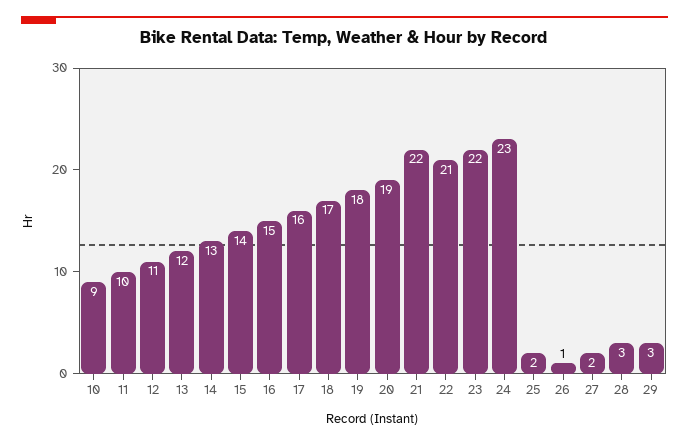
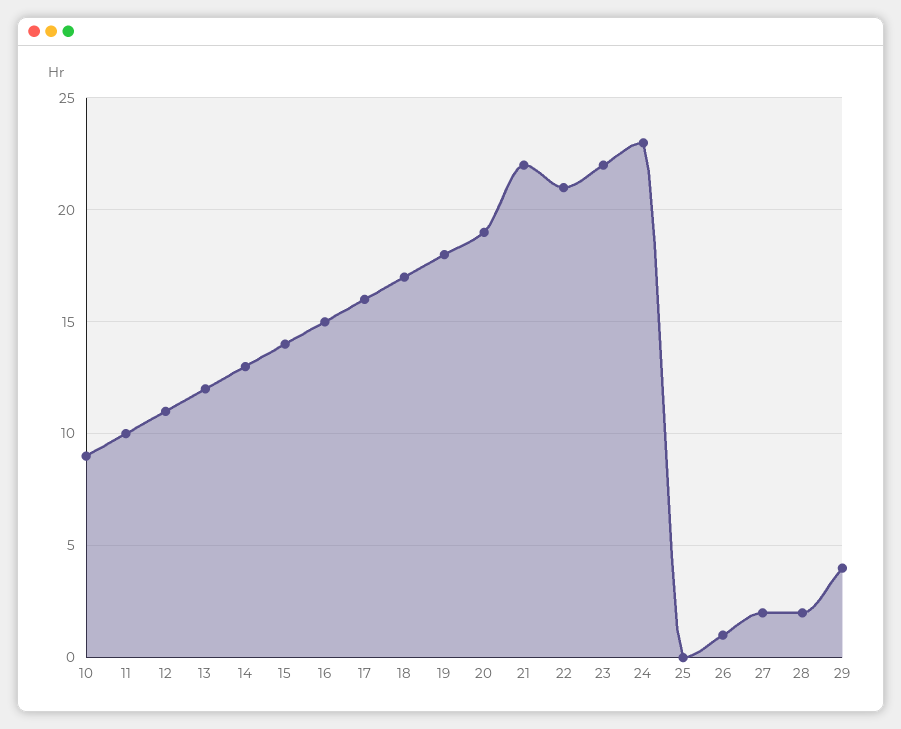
  {
    "10": 9,
    "11": 10,
    "12": 11,
    "13": 12,
    "14": 13,
    "15": 14,
    "16": 15,
    "17": 16,
    "18": 17,
    "19": 18,
    "20": 19,
    "21": 22,
    "22": 21,
    "23": 22,
    "24": 23,
-   "25": 2,
+   "25": 0,
    "26": 1,
    "27": 2,
-   "28": 3,
+   "28": 2,
-   "29": 3
+   "29": 4
  }

